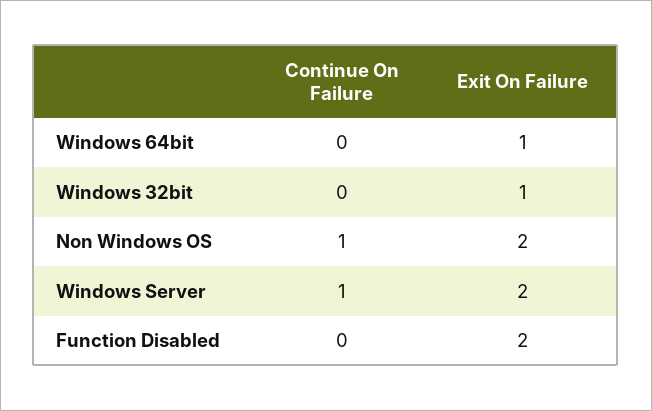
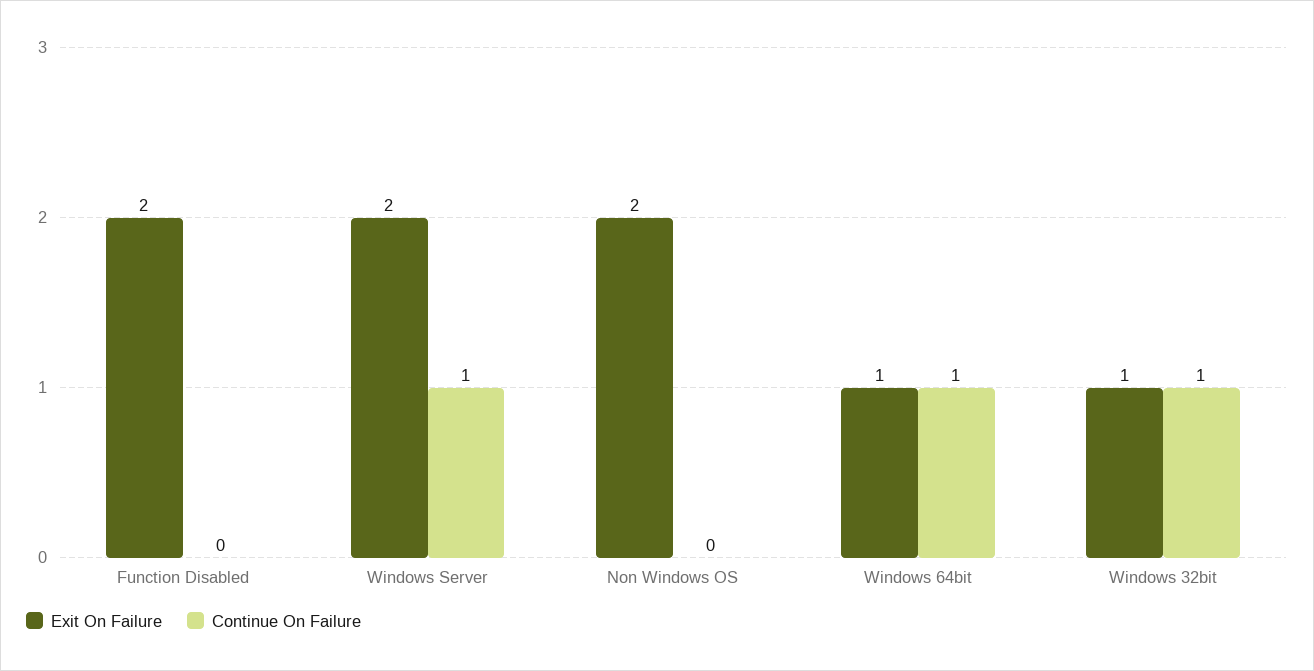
  {
    "Continue On Failure": {
-     "Windows 64bit": 0,
+     "Windows 64bit": 1,
-     "Windows 32bit": 0,
+     "Windows 32bit": 1,
-     "Non Windows OS": 1,
+     "Non Windows OS": 0,
      "Windows Server": 1,
      "Function Disabled": 0
    },
    "Exit On Failure": {
      "Windows 64bit": 1,
      "Windows 32bit": 1,
      "Non Windows OS": 2,
      "Windows Server": 2,
      "Function Disabled": 2
    }
  }

